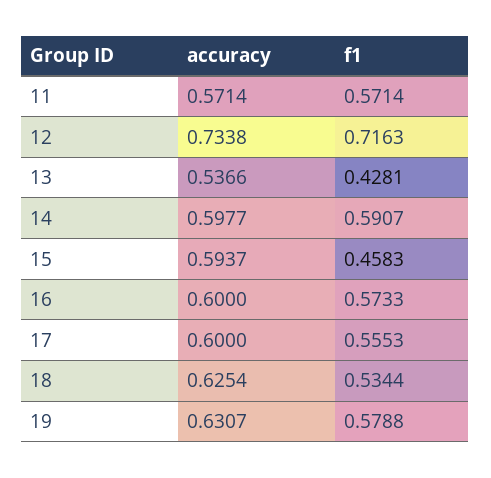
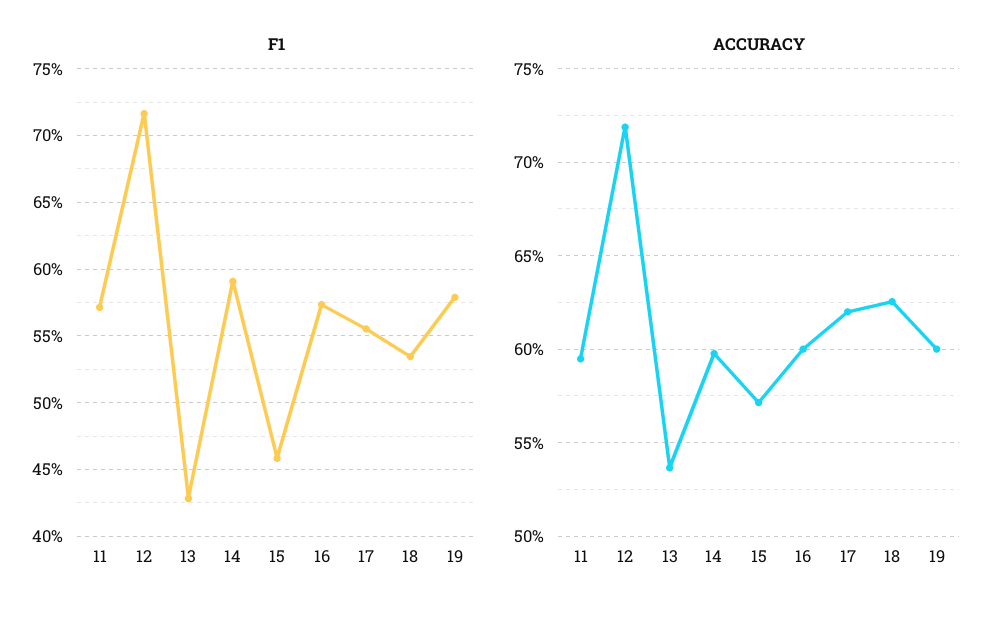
  {
    "accuracy": {
-     "11": 0.5714,
+     "11": 0.595,
-     "12": 0.7338,
+     "12": 0.72,
      "13": 0.5366,
      "14": 0.5977,
-     "15": 0.5937,
+     "15": 0.57,
      "16": 0.6,
-     "17": 0.6,
+     "17": 0.62,
      "18": 0.6254,
-     "19": 0.6307
+     "19": 0.6
    },
    "f1": {
      "11": 0.5714,
      "12": 0.7163,
      "13": 0.4281,
      "14": 0.5907,
      "15": 0.4583,
      "16": 0.5733,
      "17": 0.5553,
      "18": 0.5344,
      "19": 0.5788
    }
  }

